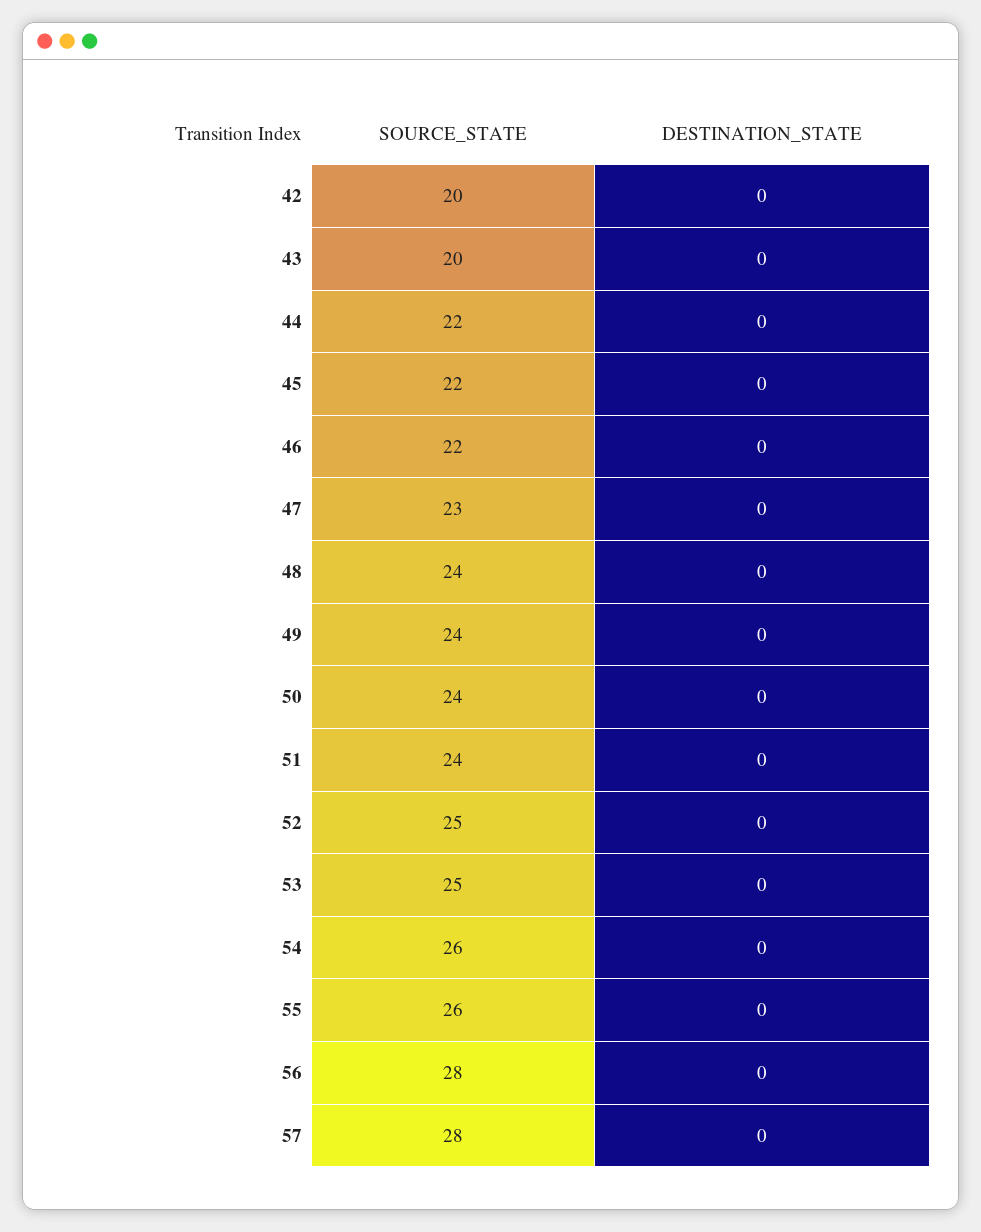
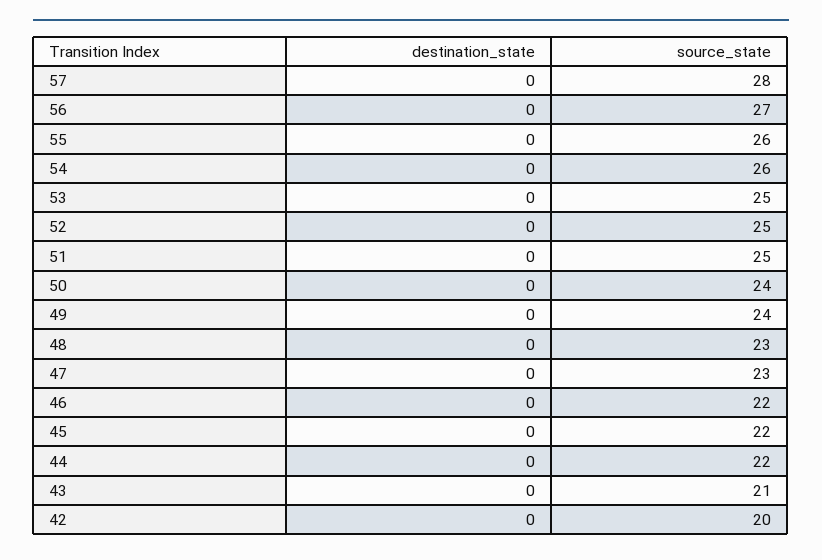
  {
    "SOURCE_STATE": {
      "42": 20,
-     "43": 20,
+     "43": 21,
      "44": 22,
      "45": 22,
      "46": 22,
      "47": 23,
-     "48": 24,
+     "48": 23,
      "49": 24,
      "50": 24,
-     "51": 24,
+     "51": 25,
      "52": 25,
      "53": 25,
      "54": 26,
      "55": 26,
-     "56": 28,
+     "56": 27,
      "57": 28
    },
    "DESTINATION_STATE": {
      "42": 0,
      "43": 0,
      "44": 0,
      "45": 0,
      "46": 0,
      "47": 0,
      "48": 0,
      "49": 0,
      "50": 0,
      "51": 0,
      "52": 0,
      "53": 0,
      "54": 0,
      "55": 0,
      "56": 0,
      "57": 0
    }
  }

